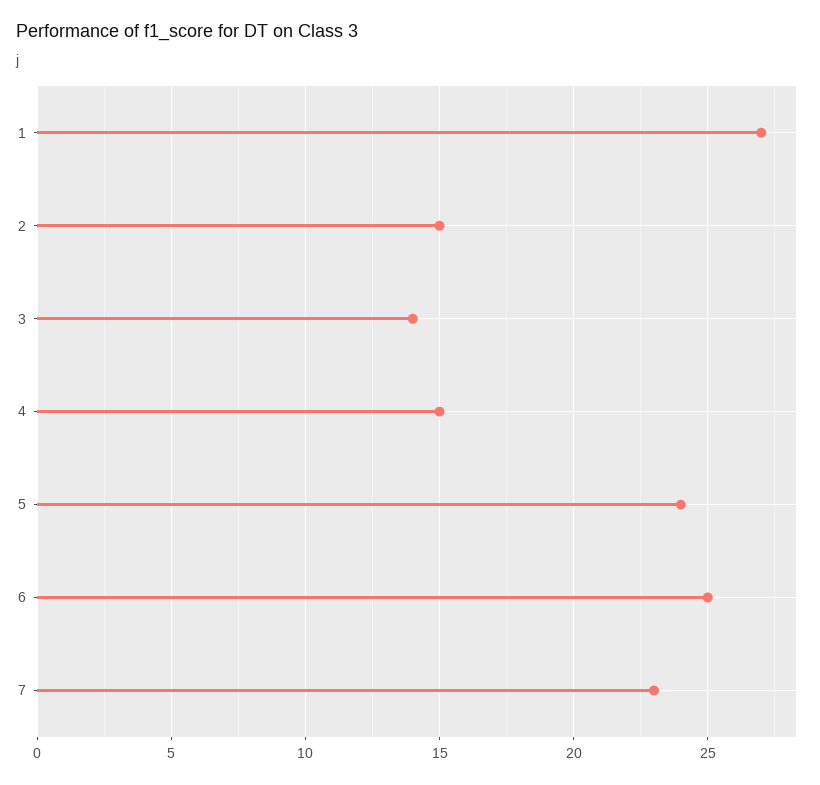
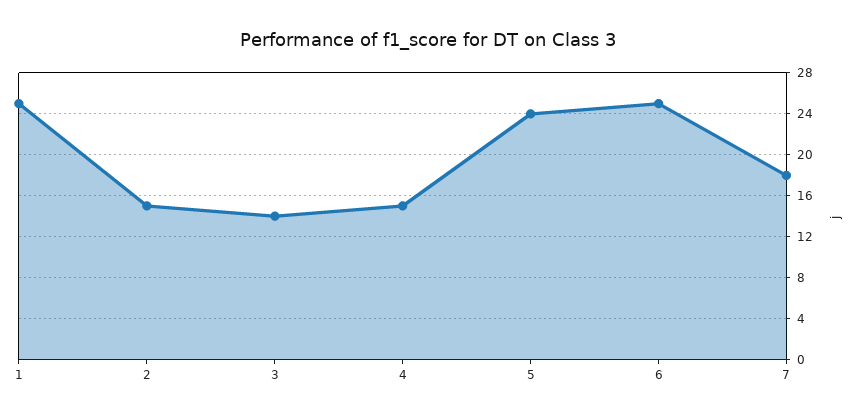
  {
-   "1": 27,
+   "1": 25,
    "2": 15,
    "3": 14,
    "4": 15,
    "5": 24,
    "6": 25,
-   "7": 23
+   "7": 18
  }

